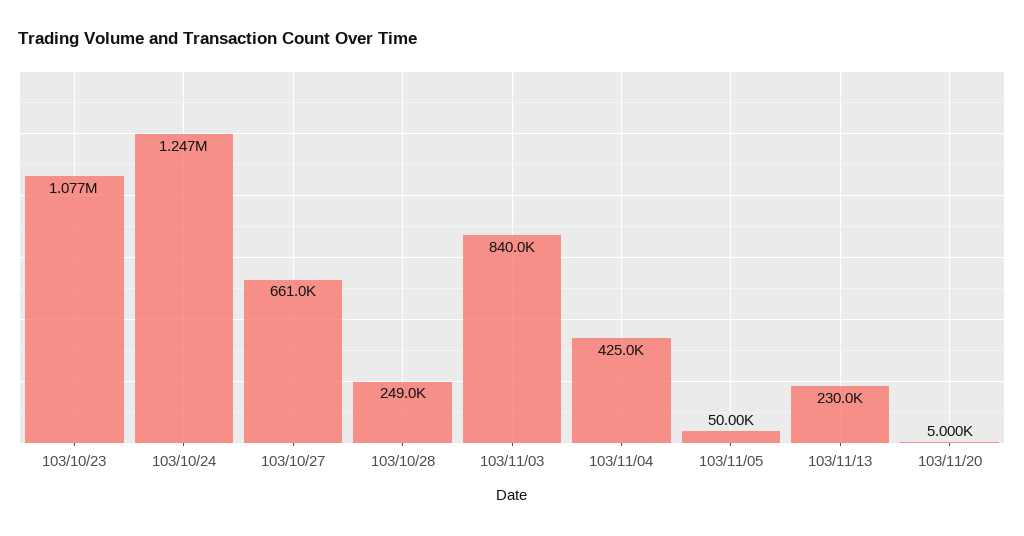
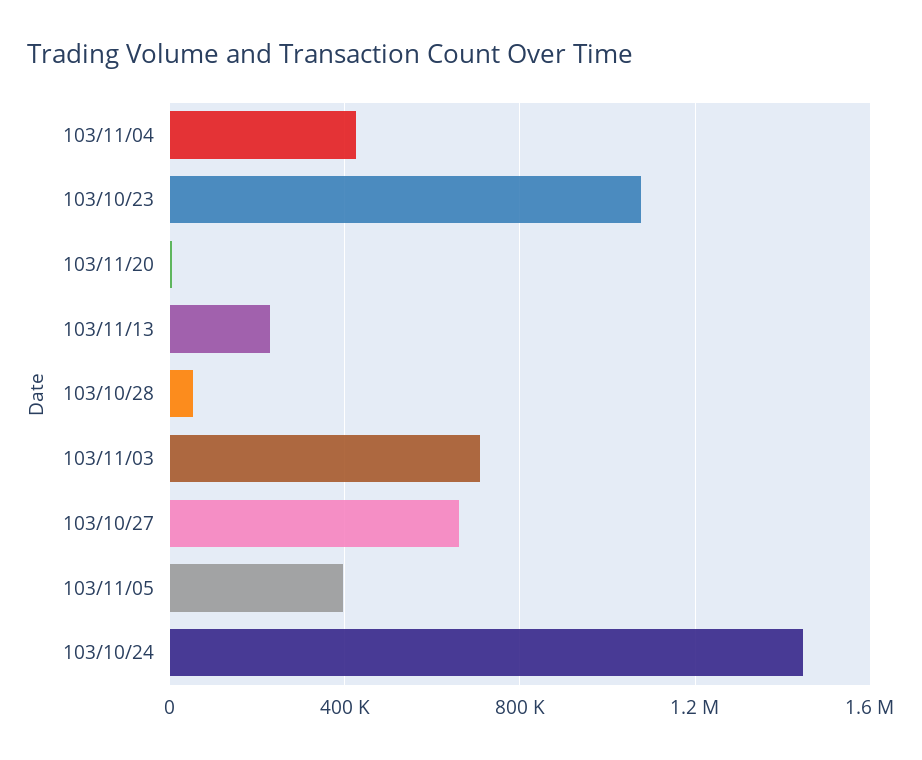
  {
    "103/10/23": 1077000,
-   "103/10/24": 1247000,
+   "103/10/24": 1450000,
    "103/10/27": 661000,
-   "103/10/28": 249000,
+   "103/10/28": 50000,
-   "103/11/03": 840000,
+   "103/11/03": 700000,
    "103/11/04": 425000,
-   "103/11/05": 50000,
+   "103/11/05": 400000,
    "103/11/13": 230000,
    "103/11/20": 5000
  }

